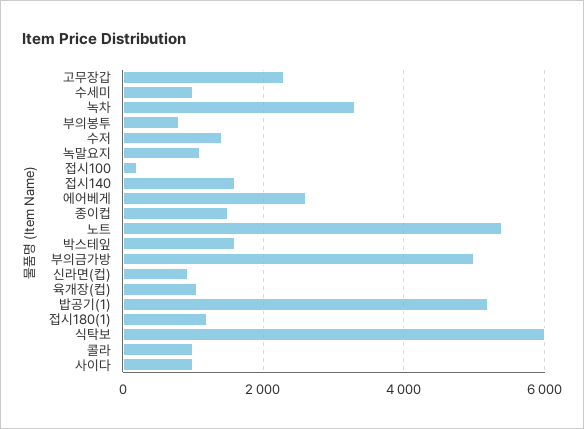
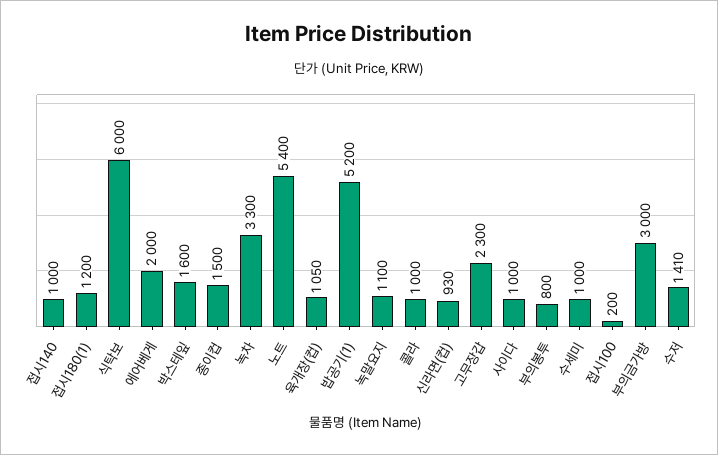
  {
    "고무장갑": 2300,
    "수세미": 1000,
    "녹차": 3300,
    "부의봉투": 800,
    "수저": 1410,
    "녹말요지": 1100,
    "접시100": 200,
-   "접시140": 1600,
+   "접시140": 1000,
-   "에어베게": 2600,
+   "에어베게": 2000,
    "종이컵": 1500,
    "노트": 5400,
    "박스테잎": 1600,
-   "부의금가방": 5000,
+   "부의금가방": 3000,
    "신라면(컵)": 930,
    "육개장(컵)": 1050,
    "밥공기(1)": 5200,
    "접시180(1)": 1200,
    "식탁보": 6000,
    "콜라": 1000,
    "사이다": 1000
  }

